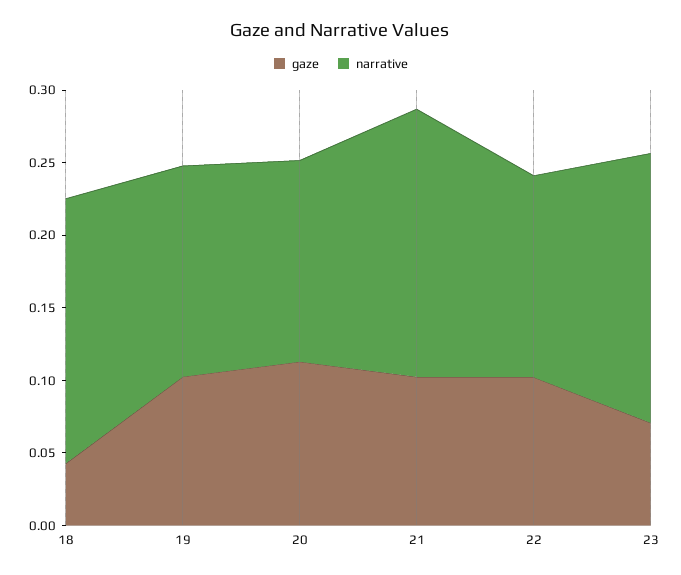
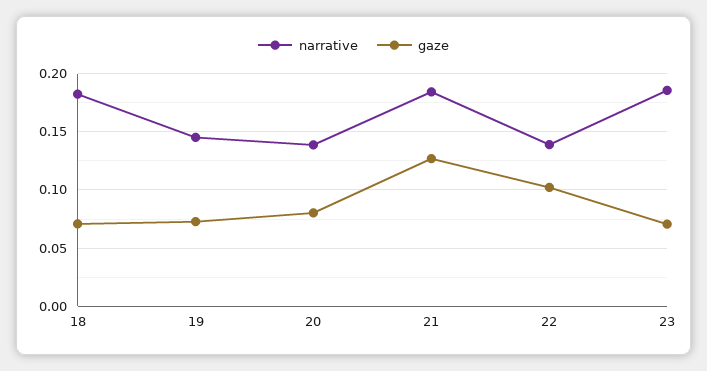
  {
    "gaze": {
-     "18": 0.04,
+     "18": 0.07,
-     "19": 0.1,
+     "19": 0.07,
-     "20": 0.11,
+     "20": 0.08,
-     "21": 0.1,
+     "21": 0.13,
      "22": 0.1,
      "23": 0.07
    },
    "narrative": {
      "18": 0.18,
      "19": 0.15,
      "20": 0.14,
      "21": 0.18,
      "22": 0.14,
      "23": 0.19
    }
  }

